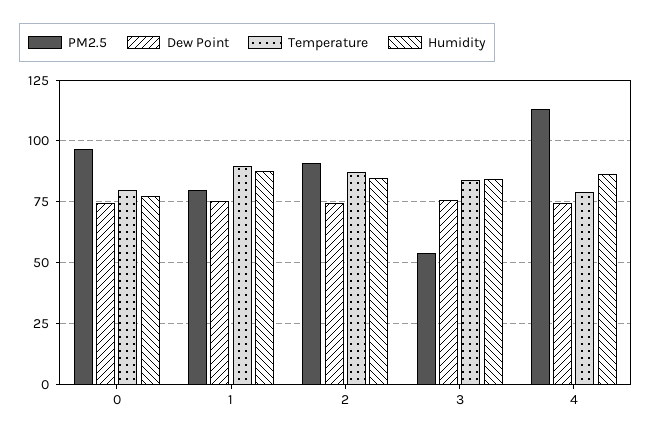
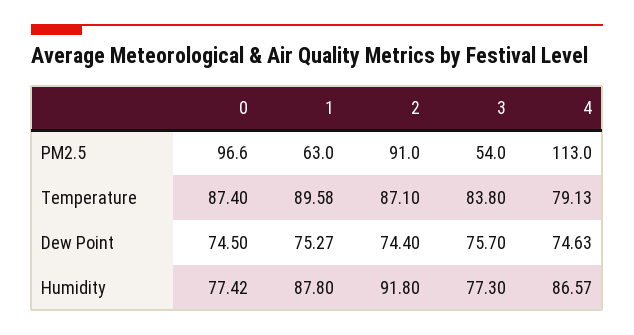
  {
    "PM2.5": {
      "0": 96.6,
-     "1": 80,
+     "1": 63,
      "2": 91,
      "3": 54,
      "4": 113
    },
    "Dew Point": {
      "0": 74.5,
      "1": 75.27,
      "2": 74.4,
      "3": 75.7,
      "4": 74.63
    },
    "Temperature": {
-     "0": 80,
+     "0": 87.4,
      "1": 89.58,
      "2": 87.1,
      "3": 83.8,
      "4": 79.13
    },
    "Humidity": {
      "0": 77.42,
      "1": 87.8,
-     "2": 85,
+     "2": 91.8,
-     "3": 85,
+     "3": 77.3,
      "4": 86.57
    }
  }

